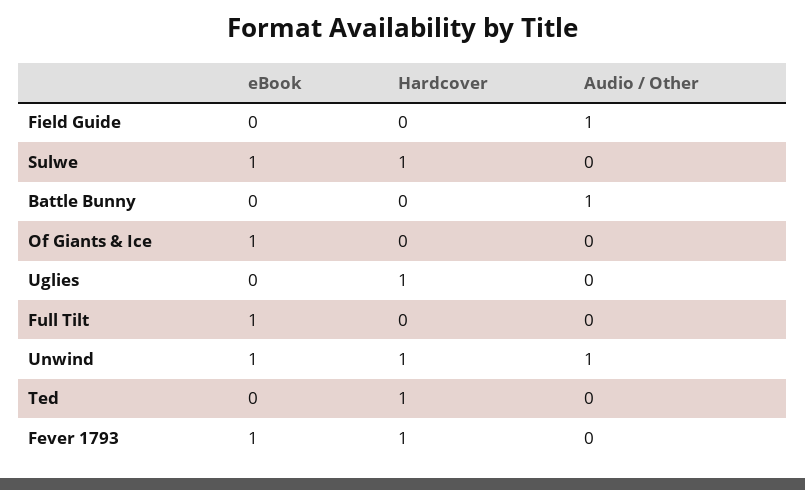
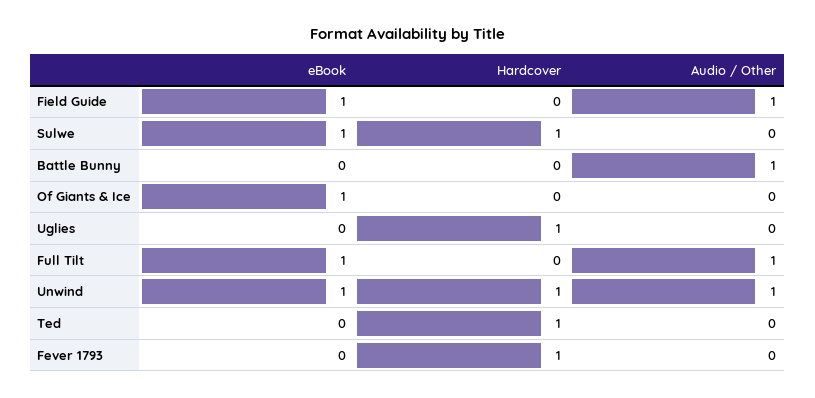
  {
    "eBook": {
-     "Field Guide": 0,
+     "Field Guide": 1,
      "Sulwe": 1,
      "Battle Bunny": 0,
      "Of Giants & Ice": 1,
      "Uglies": 0,
      "Full Tilt": 1,
      "Unwind": 1,
      "Ted": 0,
-     "Fever 1793": 1
+     "Fever 1793": 0
    },
    "Hardcover": {
      "Field Guide": 0,
      "Sulwe": 1,
      "Battle Bunny": 0,
      "Of Giants & Ice": 0,
      "Uglies": 1,
      "Full Tilt": 0,
      "Unwind": 1,
      "Ted": 1,
      "Fever 1793": 1
    },
    "Audio / Other": {
      "Field Guide": 1,
      "Sulwe": 0,
      "Battle Bunny": 1,
      "Of Giants & Ice": 0,
      "Uglies": 0,
-     "Full Tilt": 0,
+     "Full Tilt": 1,
      "Unwind": 1,
      "Ted": 0,
      "Fever 1793": 0
    }
  }

